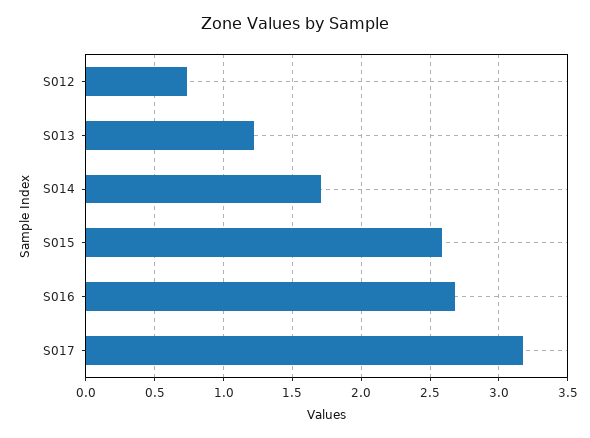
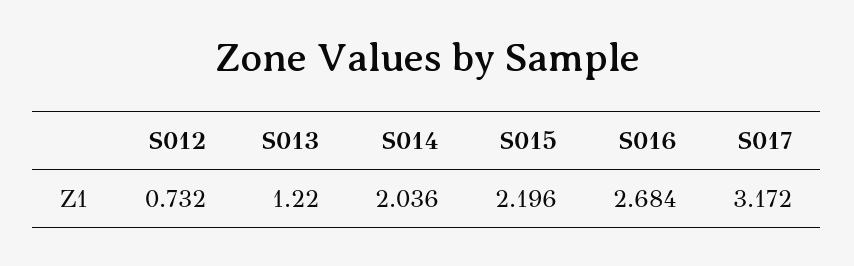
  {
    "S012": 0.732,
    "S013": 1.22,
-   "S014": 1.7,
+   "S014": 2.036,
-   "S015": 2.6,
+   "S015": 2.196,
    "S016": 2.684,
    "S017": 3.172
  }

